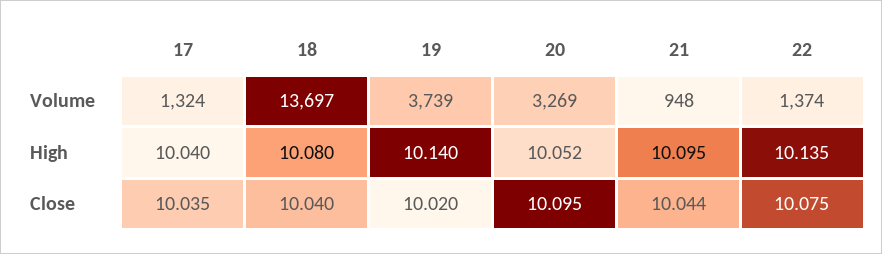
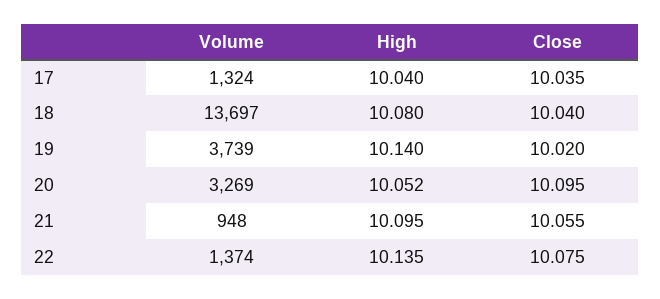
  {
    "17": {
      "Volume": 1324,
      "High": 10.04,
      "Close": 10.035
    },
    "18": {
      "Volume": 13697,
      "High": 10.08,
      "Close": 10.04
    },
    "19": {
      "Volume": 3739,
      "High": 10.14,
      "Close": 10.02
    },
    "20": {
      "Volume": 3269,
      "High": 10.052,
      "Close": 10.095
    },
    "21": {
      "Volume": 948,
      "High": 10.095,
-     "Close": 10.044
+     "Close": 10.055
    },
    "22": {
      "Volume": 1374,
      "High": 10.135,
      "Close": 10.075
    }
  }

